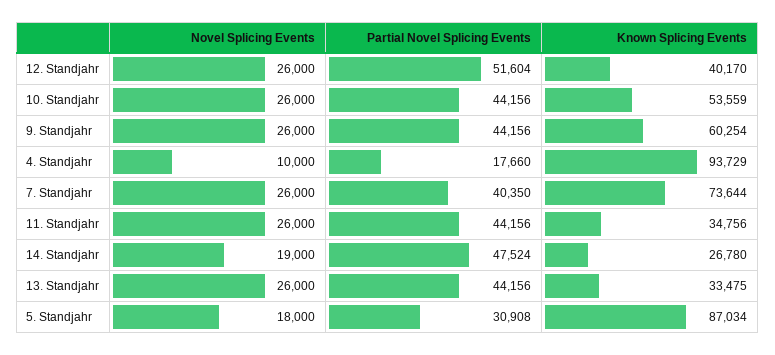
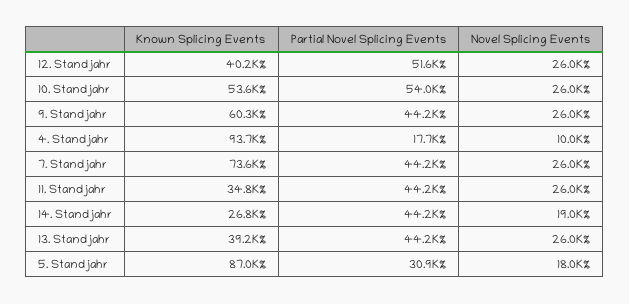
  {
    "Novel Splicing Events": {
      "12. Standjahr": 26000,
      "10. Standjahr": 26000,
      "9. Standjahr": 26000,
      "4. Standjahr": 10000,
      "7. Standjahr": 26000,
      "11. Standjahr": 26000,
      "14. Standjahr": 19000,
      "13. Standjahr": 26000,
      "5. Standjahr": 18000
    },
    "Partial Novel Splicing Events": {
      "12. Standjahr": 51604,
-     "10. Standjahr": 44156,
+     "10. Standjahr": 54000,
      "9. Standjahr": 44156,
      "4. Standjahr": 17660,
-     "7. Standjahr": 40350,
+     "7. Standjahr": 44200,
      "11. Standjahr": 44156,
-     "14. Standjahr": 47524,
+     "14. Standjahr": 44200,
      "13. Standjahr": 44156,
      "5. Standjahr": 30908
    },
    "Known Splicing Events": {
      "12. Standjahr": 40170,
      "10. Standjahr": 53559,
      "9. Standjahr": 60254,
      "4. Standjahr": 93729,
      "7. Standjahr": 73644,
      "11. Standjahr": 34756,
      "14. Standjahr": 26780,
-     "13. Standjahr": 33475,
+     "13. Standjahr": 39200,
      "5. Standjahr": 87034
    }
  }

